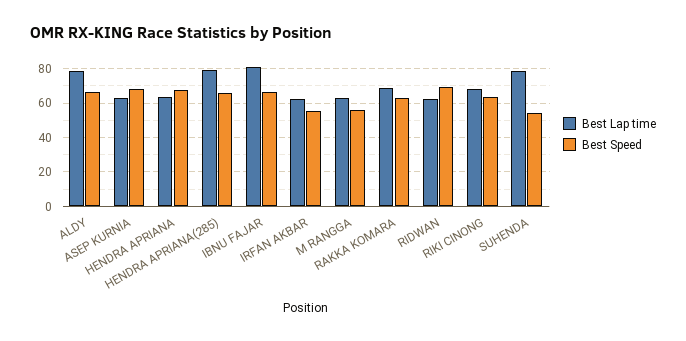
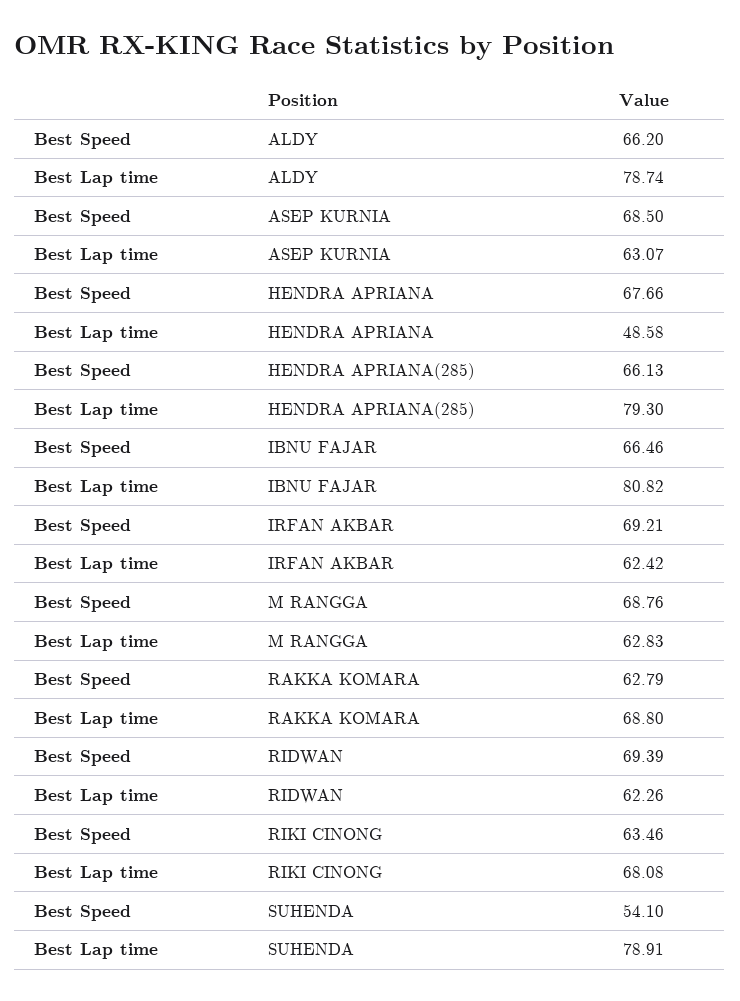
  {
    "Best Lap time": {
      "ALDY": 78.74,
      "ASEP KURNIA": 63.07,
-     "HENDRA APRIANA": 65,
+     "HENDRA APRIANA": 48.58,
      "HENDRA APRIANA(285)": 79.3,
      "IBNU FAJAR": 80.82,
      "IRFAN AKBAR": 62.42,
      "M RANGGA": 62.83,
      "RAKKA KOMARA": 68.8,
      "RIDWAN": 62.26,
      "RIKI CINONG": 68.08,
      "SUHENDA": 78.91
    },
    "Best Speed": {
      "ALDY": 66.2,
      "ASEP KURNIA": 68.5,
      "HENDRA APRIANA": 67.66,
      "HENDRA APRIANA(285)": 66.13,
      "IBNU FAJAR": 66.46,
-     "IRFAN AKBAR": 55,
+     "IRFAN AKBAR": 69.21,
-     "M RANGGA": 55,
+     "M RANGGA": 68.76,
      "RAKKA KOMARA": 62.79,
      "RIDWAN": 69.39,
      "RIKI CINONG": 63.46,
      "SUHENDA": 54.1
    }
  }

